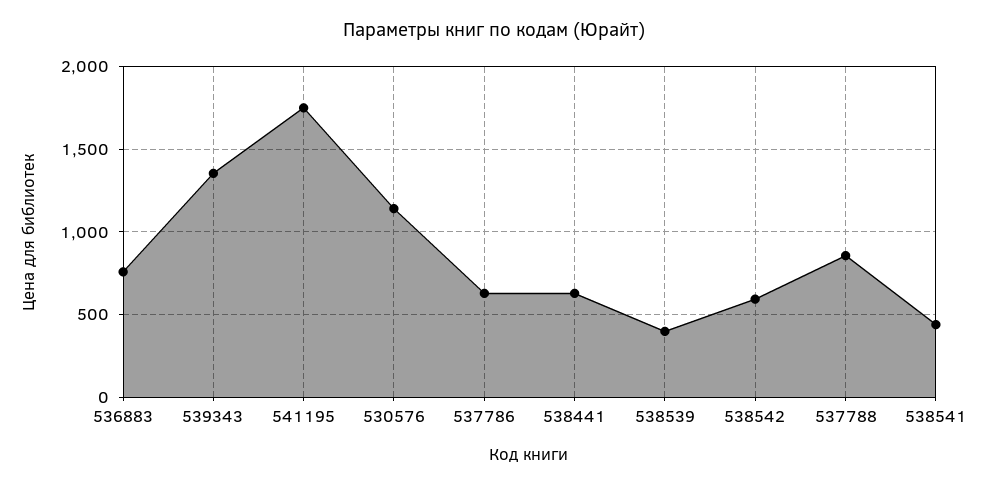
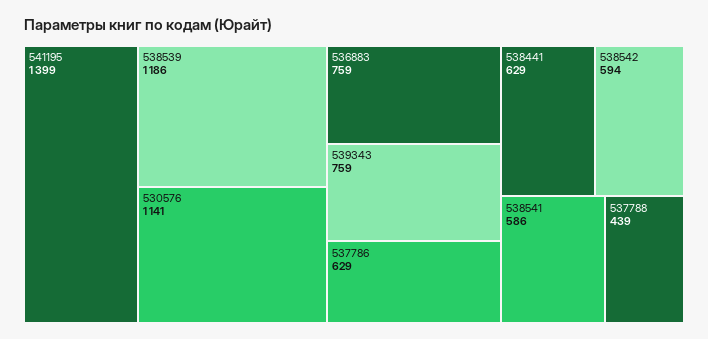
  {
    "536883": 759,
-   "539343": 1350,
+   "539343": 759,
-   "541195": 1750,
+   "541195": 1399,
    "530576": 1141,
    "537786": 629,
    "538441": 629,
-   "538539": 400,
+   "538539": 1186,
    "538542": 594,
-   "537788": 850,
+   "537788": 439,
-   "538541": 450
+   "538541": 586
  }

